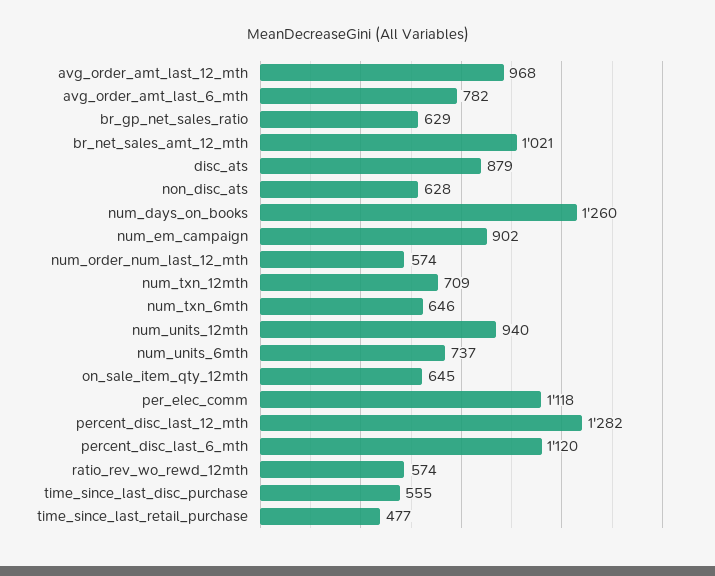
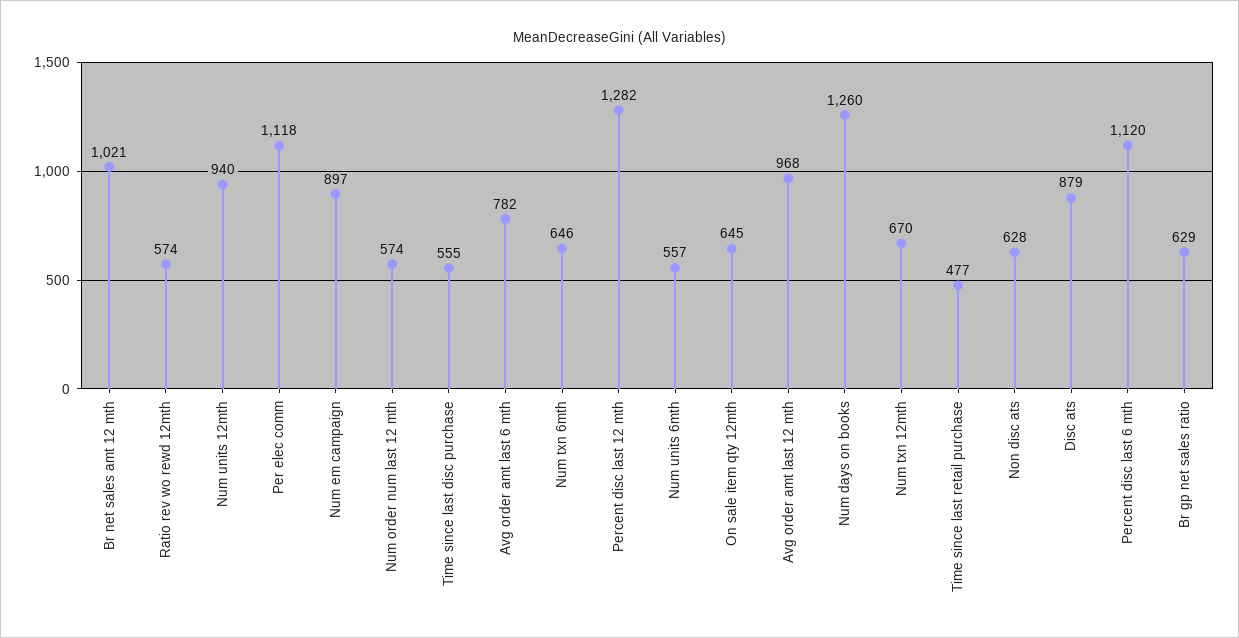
  {
    "avg_order_amt_last_12_mth": 968,
    "avg_order_amt_last_6_mth": 782,
    "br_gp_net_sales_ratio": 629,
    "br_net_sales_amt_12_mth": 1021,
    "disc_ats": 879,
    "non_disc_ats": 628,
    "num_days_on_books": 1260,
-   "num_em_campaign": 902,
+   "num_em_campaign": 897,
    "num_order_num_last_12_mth": 574,
-   "num_txn_12mth": 709,
+   "num_txn_12mth": 670,
    "num_txn_6mth": 646,
    "num_units_12mth": 940,
-   "num_units_6mth": 737,
+   "num_units_6mth": 557,
    "on_sale_item_qty_12mth": 645,
    "per_elec_comm": 1118,
    "percent_disc_last_12_mth": 1282,
    "percent_disc_last_6_mth": 1120,
    "ratio_rev_wo_rewd_12mth": 574,
    "time_since_last_disc_purchase": 555,
    "time_since_last_retail_purchase": 477
  }

